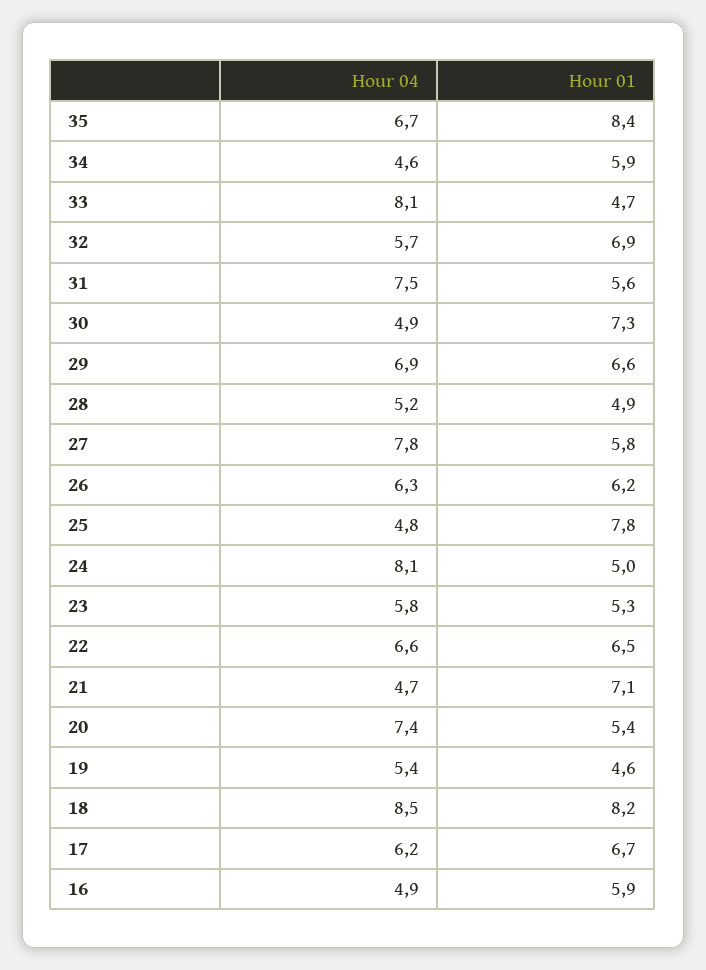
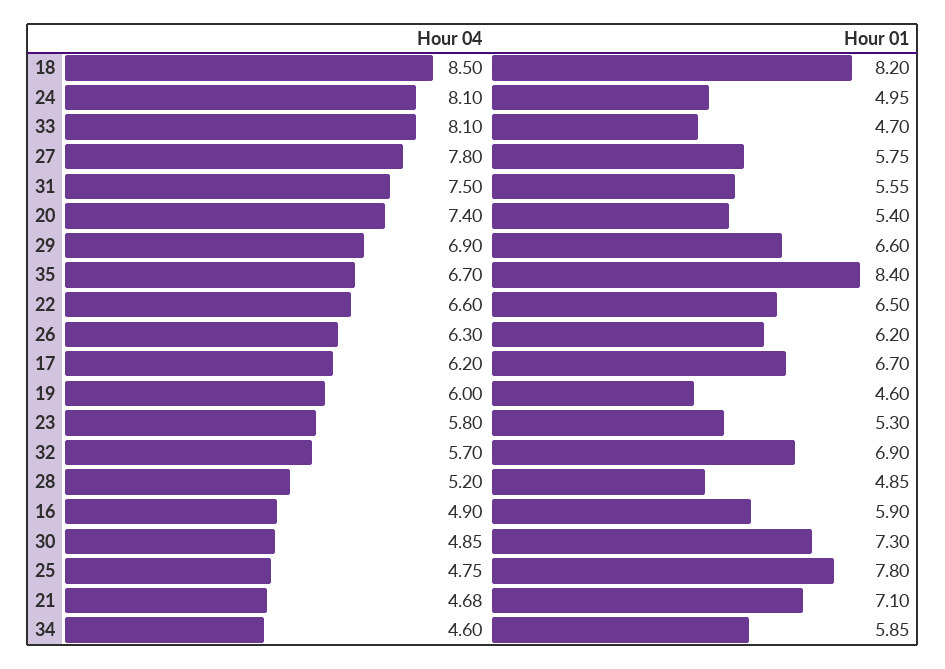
  {
    "Hour 04": {
      "35": 6.7,
      "34": 4.6,
      "33": 8.1,
      "32": 5.7,
      "31": 7.5,
      "30": 4.85,
      "29": 6.9,
      "28": 5.2,
      "27": 7.8,
      "26": 6.3,
      "25": 4.75,
      "24": 8.1,
      "23": 5.8,
      "22": 6.6,
      "21": 4.68,
      "20": 7.4,
-     "19": 5.4,
+     "19": 6,
      "18": 8.5,
      "17": 6.2,
      "16": 4.9
    },
    "Hour 01": {
      "35": 8.4,
      "34": 5.85,
      "33": 4.7,
      "32": 6.9,
      "31": 5.55,
      "30": 7.3,
      "29": 6.6,
      "28": 4.85,
      "27": 5.75,
      "26": 6.2,
      "25": 7.8,
      "24": 4.95,
      "23": 5.3,
      "22": 6.5,
      "21": 7.1,
      "20": 5.4,
      "19": 4.6,
      "18": 8.2,
      "17": 6.7,
      "16": 5.9
    }
  }

